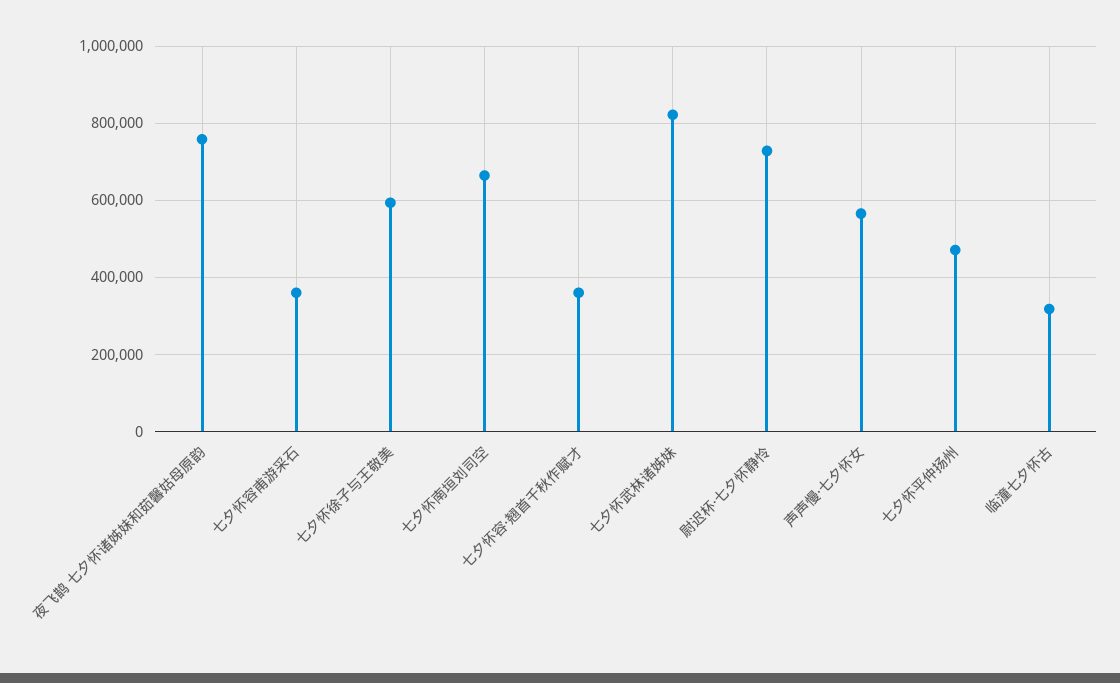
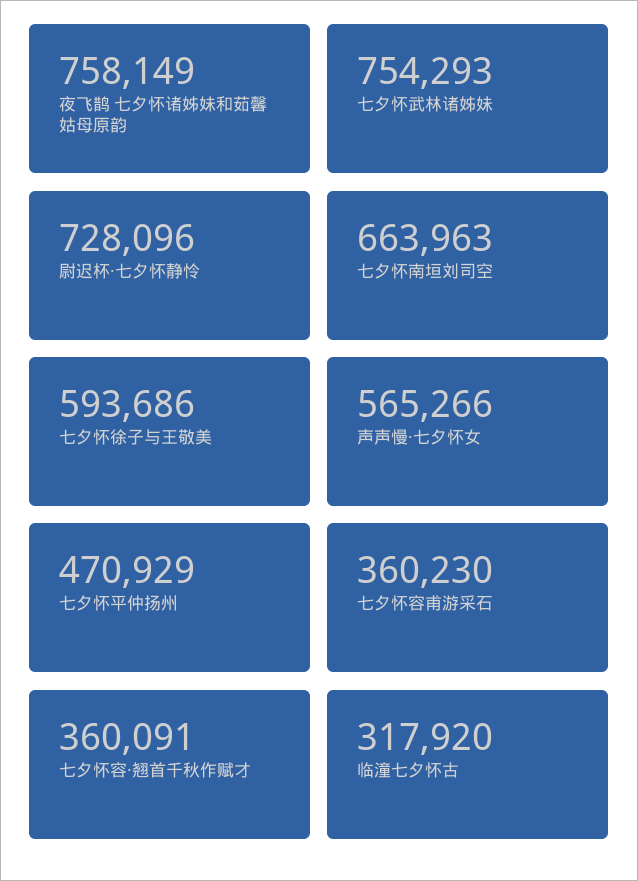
  {
    "夜飞鹊 七夕怀诸姊妹和茹馨姑母原韵": 758149,
    "七夕怀容甫游采石": 360230,
    "七夕怀徐子与王敬美": 593686,
    "七夕怀南垣刘司空": 663963,
    "七夕怀容·翘首千秋作赋才": 360091,
-   "七夕怀武林诸姊妹": 820000,
+   "七夕怀武林诸姊妹": 754293,
    "尉迟杯·七夕怀静怜": 728096,
    "声声慢·七夕怀女": 565266,
    "七夕怀平仲扬州": 470929,
    "临潼七夕怀古": 317920
  }

